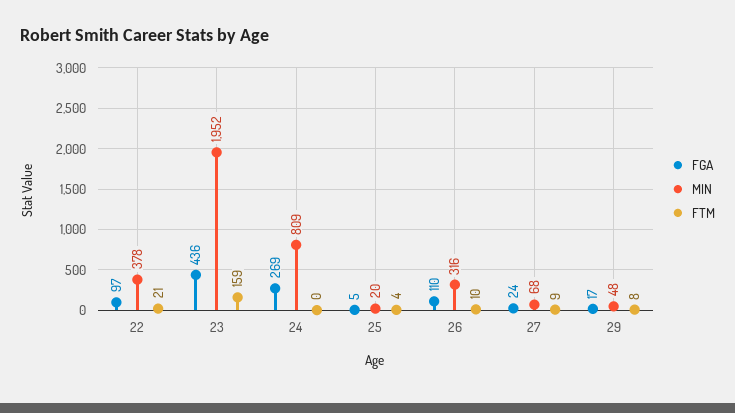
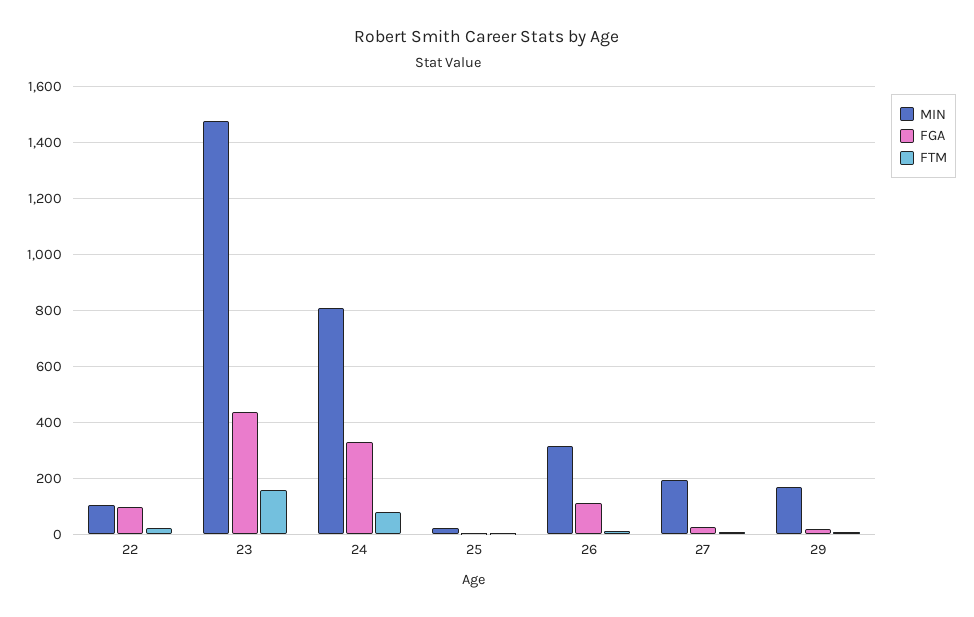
  {
    "FGA": {
      "22": 97,
      "23": 436,
-     "24": 269,
+     "24": 325,
      "25": 5,
      "26": 110,
      "27": 24,
      "29": 17
    },
    "MIN": {
-     "22": 378,
+     "22": 100,
-     "23": 1952,
+     "23": 1475,
      "24": 809,
      "25": 20,
      "26": 316,
-     "27": 68,
+     "27": 200,
-     "29": 48
+     "29": 175
    },
    "FTM": {
      "22": 21,
      "23": 159,
-     "24": 0,
+     "24": 75,
      "25": 4,
      "26": 10,
      "27": 9,
      "29": 8
    }
  }

